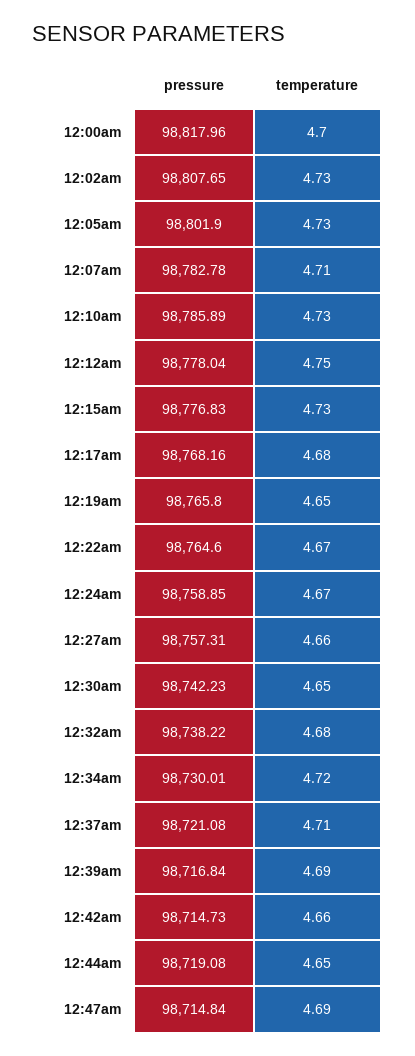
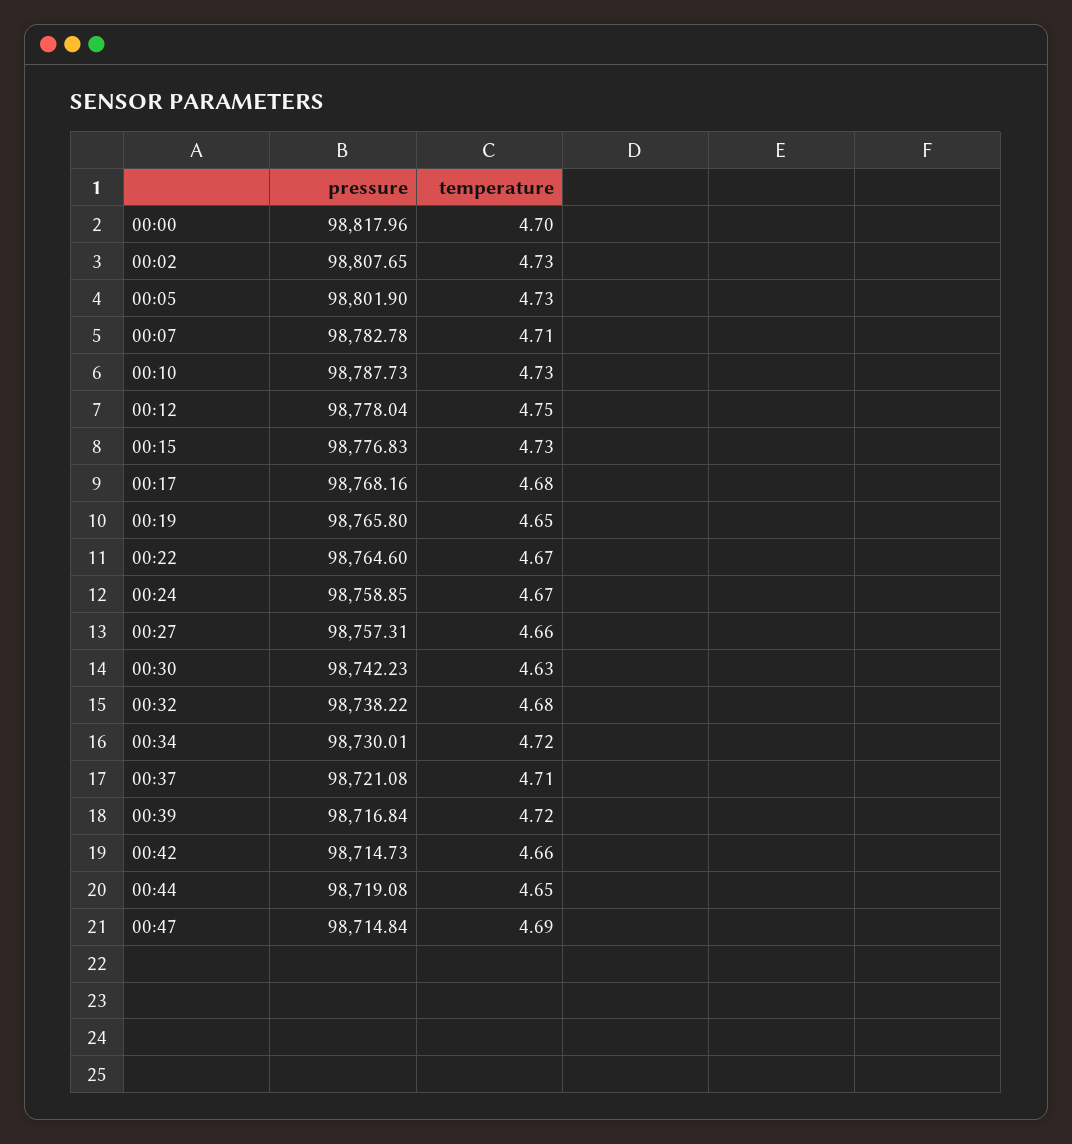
  {
    "pressure": {
      "12:00am": 98817.96,
      "12:02am": 98807.65,
      "12:05am": 98801.9,
      "12:07am": 98782.78,
-     "12:10am": 98785.89,
+     "12:10am": 98787.73,
      "12:12am": 98778.04,
      "12:15am": 98776.83,
      "12:17am": 98768.16,
      "12:19am": 98765.8,
      "12:22am": 98764.6,
      "12:24am": 98758.85,
      "12:27am": 98757.31,
      "12:30am": 98742.23,
      "12:32am": 98738.22,
      "12:34am": 98730.01,
      "12:37am": 98721.08,
      "12:39am": 98716.84,
      "12:42am": 98714.73,
      "12:44am": 98719.08,
      "12:47am": 98714.84
    },
    "temperature": {
      "12:00am": 4.7,
      "12:02am": 4.73,
      "12:05am": 4.73,
      "12:07am": 4.71,
      "12:10am": 4.73,
      "12:12am": 4.75,
      "12:15am": 4.73,
      "12:17am": 4.68,
      "12:19am": 4.65,
      "12:22am": 4.67,
      "12:24am": 4.67,
      "12:27am": 4.66,
-     "12:30am": 4.65,
+     "12:30am": 4.63,
      "12:32am": 4.68,
      "12:34am": 4.72,
      "12:37am": 4.71,
-     "12:39am": 4.69,
+     "12:39am": 4.72,
      "12:42am": 4.66,
      "12:44am": 4.65,
      "12:47am": 4.69
    }
  }

